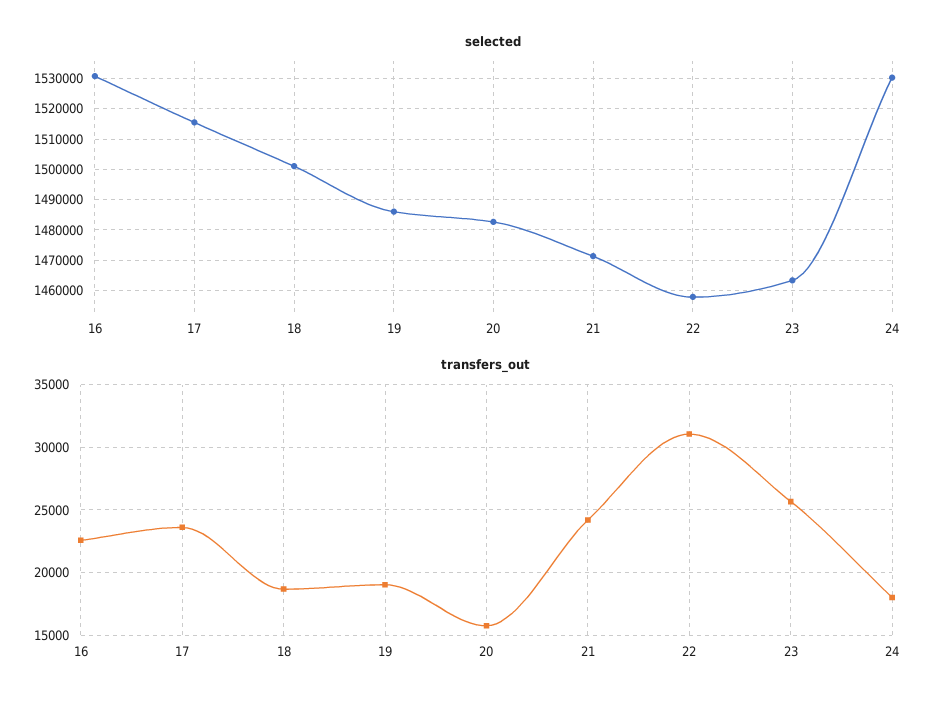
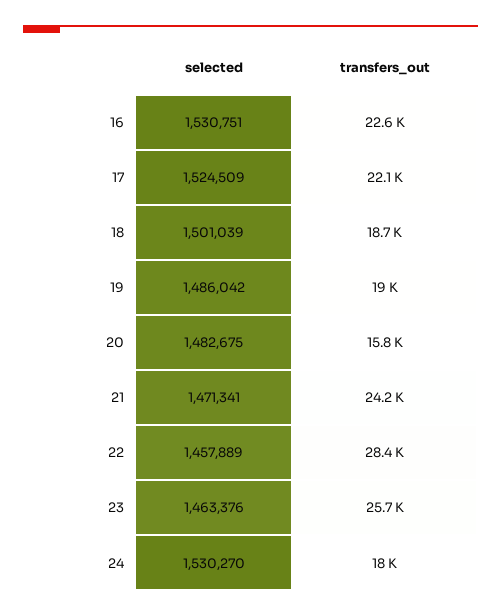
  {
    "selected": {
      "16": 1530751,
-     "17": 1516000,
+     "17": 1524509,
      "18": 1501039,
      "19": 1486042,
      "20": 1482675,
      "21": 1471341,
      "22": 1457889,
      "23": 1463376,
      "24": 1530270
    },
    "transfers_out": {
      "16": 22600,
-     "17": 23500,
+     "17": 22100,
      "18": 18700,
      "19": 19000,
      "20": 15800,
      "21": 24200,
-     "22": 31000,
+     "22": 28400,
      "23": 25700,
      "24": 18000
    }
  }

